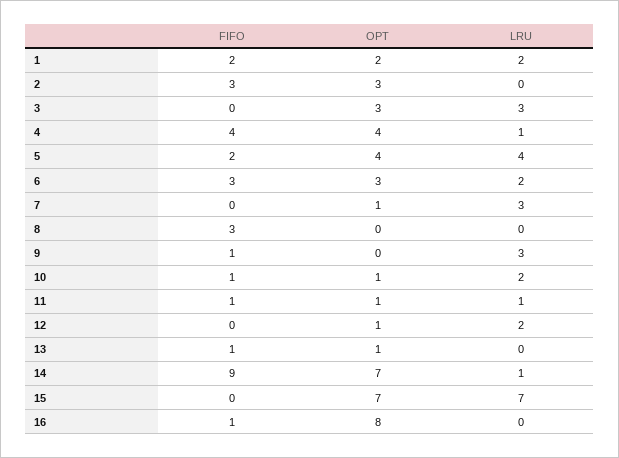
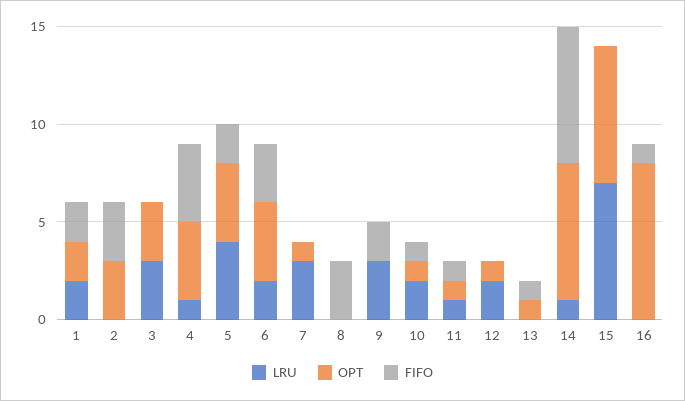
  {
    "FIFO": {
      "1": 2,
      "2": 3,
      "3": 0,
      "4": 4,
      "5": 2,
      "6": 3,
      "7": 0,
      "8": 3,
-     "9": 1,
+     "9": 2,
      "10": 1,
      "11": 1,
      "12": 0,
      "13": 1,
-     "14": 9,
+     "14": 7,
      "15": 0,
      "16": 1
    },
    "OPT": {
      "1": 2,
      "2": 3,
      "3": 3,
      "4": 4,
      "5": 4,
-     "6": 3,
+     "6": 4,
      "7": 1,
      "8": 0,
      "9": 0,
      "10": 1,
      "11": 1,
      "12": 1,
      "13": 1,
      "14": 7,
      "15": 7,
      "16": 8
    },
    "LRU": {
      "1": 2,
      "2": 0,
      "3": 3,
      "4": 1,
      "5": 4,
      "6": 2,
      "7": 3,
      "8": 0,
      "9": 3,
      "10": 2,
      "11": 1,
      "12": 2,
      "13": 0,
      "14": 1,
      "15": 7,
      "16": 0
    }
  }

